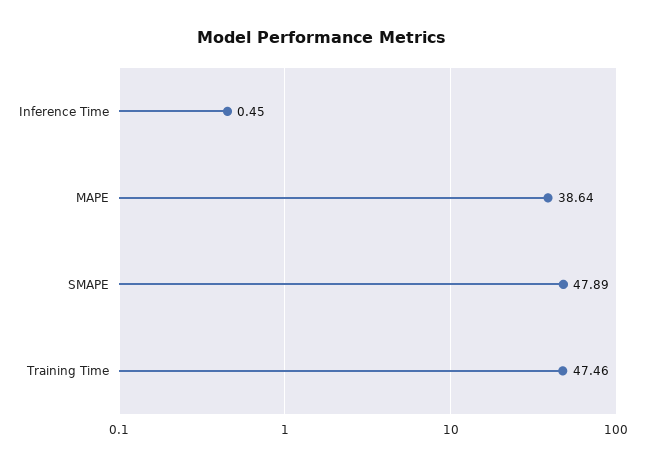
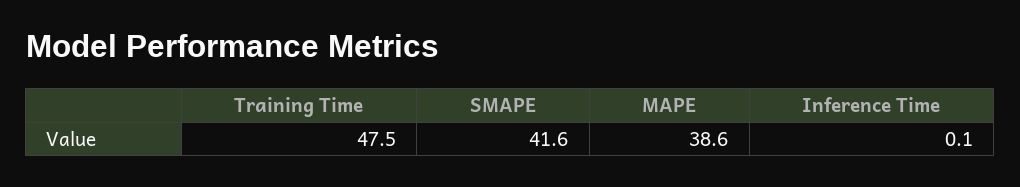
  {
-   "Inference Time": 0.45,
+   "Inference Time": 0.1,
    "MAPE": 38.64,
-   "SMAPE": 47.89,
+   "SMAPE": 41.6,
    "Training Time": 47.46
  }

